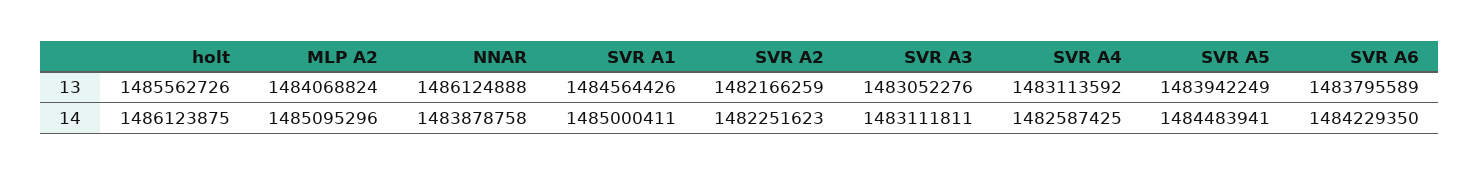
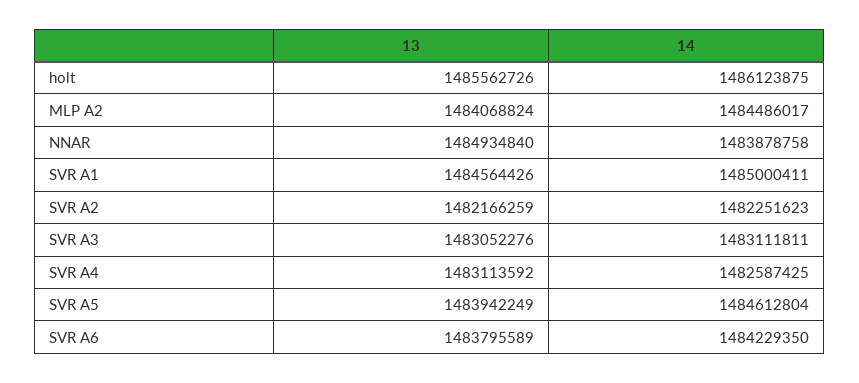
  {
    "holt": {
      "13": 1485562726,
      "14": 1486123875
    },
    "MLP A2": {
      "13": 1484068824,
-     "14": 1485095296
+     "14": 1484486017
    },
    "NNAR": {
-     "13": 1486124888,
+     "13": 1484934840,
      "14": 1483878758
    },
    "SVR A1": {
      "13": 1484564426,
      "14": 1485000411
    },
    "SVR A2": {
      "13": 1482166259,
      "14": 1482251623
    },
    "SVR A3": {
      "13": 1483052276,
      "14": 1483111811
    },
    "SVR A4": {
      "13": 1483113592,
      "14": 1482587425
    },
    "SVR A5": {
      "13": 1483942249,
-     "14": 1484483941
+     "14": 1484612804
    },
    "SVR A6": {
      "13": 1483795589,
      "14": 1484229350
    }
  }

